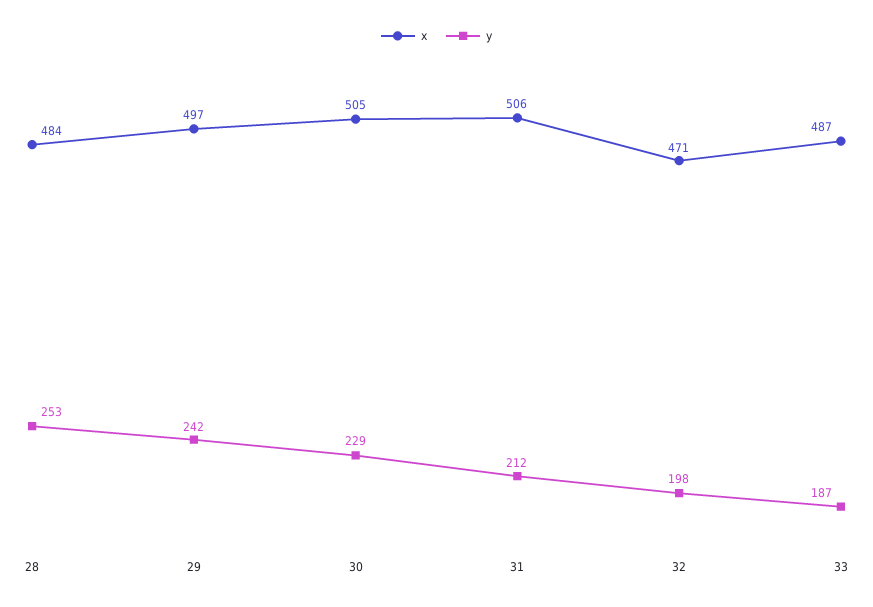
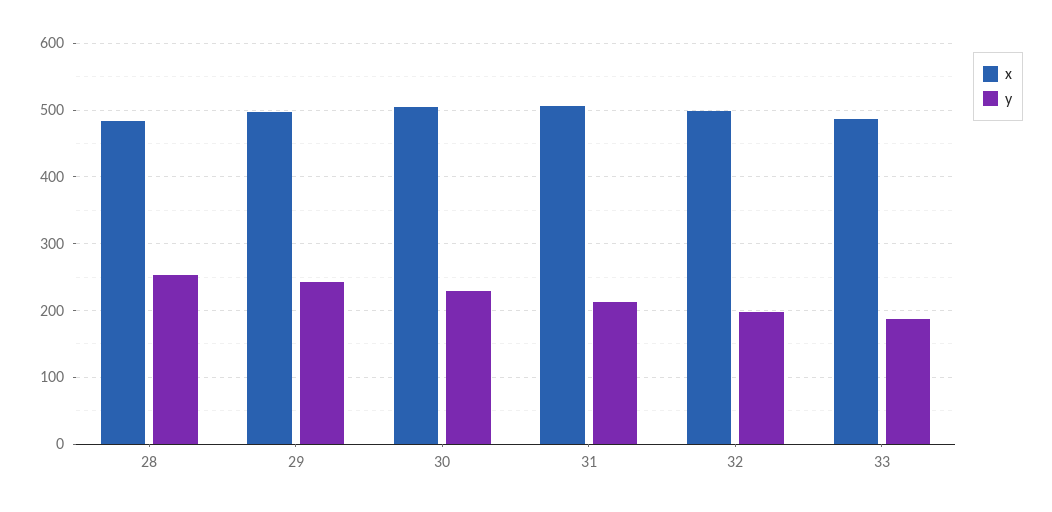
  {
    "x": {
      "28": 484,
      "29": 497,
      "30": 505,
      "31": 506,
-     "32": 471,
+     "32": 500,
      "33": 487
    },
    "y": {
      "28": 253,
      "29": 242,
      "30": 229,
      "31": 212,
      "32": 198,
      "33": 187
    }
  }

